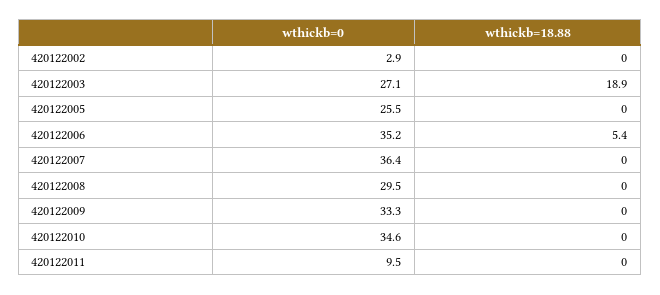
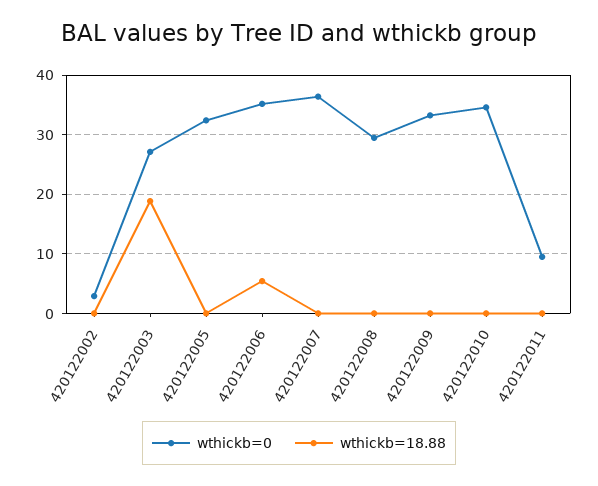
  {
    "wthickb=0": {
      "420122002": 2.9,
      "420122003": 27.1,
-     "420122005": 25.5,
+     "420122005": 32,
      "420122006": 35.2,
      "420122007": 36.4,
      "420122008": 29.5,
      "420122009": 33.3,
      "420122010": 34.6,
      "420122011": 9.5
    },
    "wthickb=18.88": {
      "420122002": 0,
      "420122003": 18.9,
      "420122005": 0,
      "420122006": 5.4,
      "420122007": 0,
      "420122008": 0,
      "420122009": 0,
      "420122010": 0,
      "420122011": 0
    }
  }

